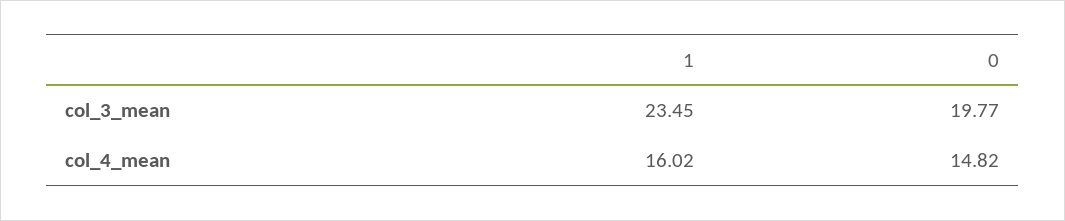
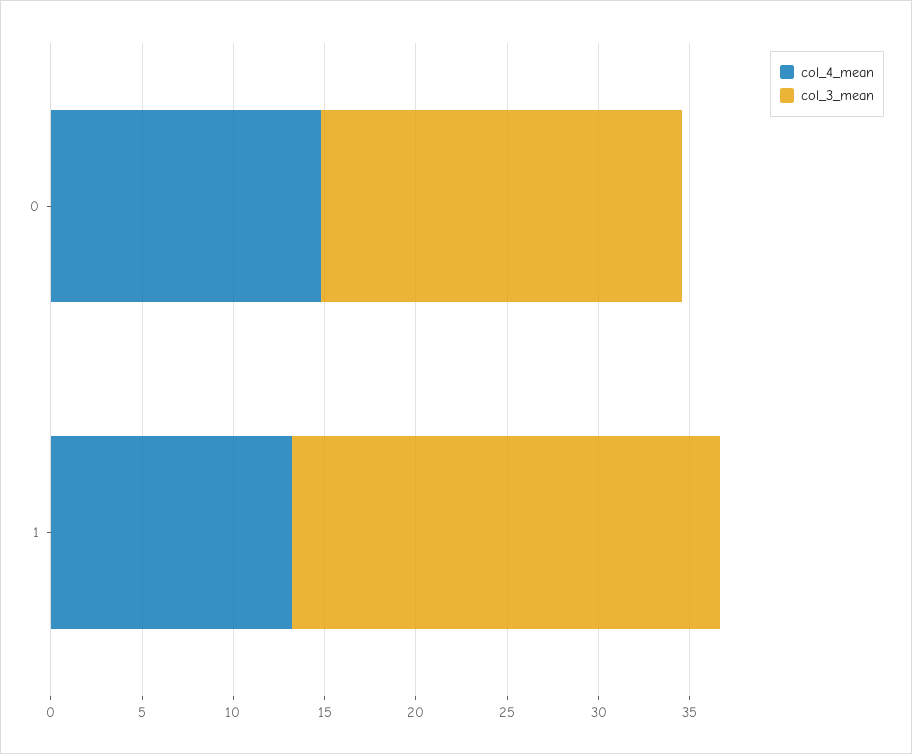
  {
    "col_3_mean": {
      "1": 23.45,
      "0": 19.77
    },
    "col_4_mean": {
-     "1": 16.02,
+     "1": 13,
      "0": 14.82
    }
  }

